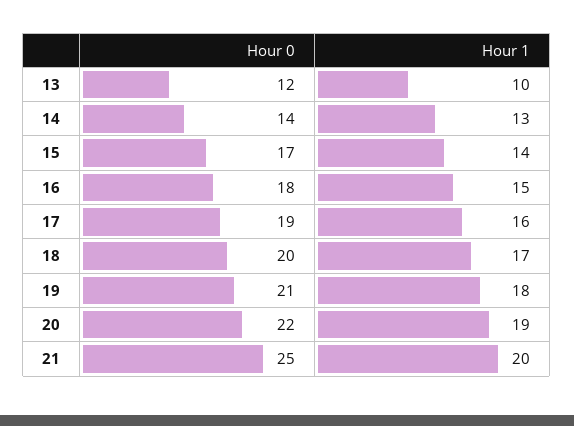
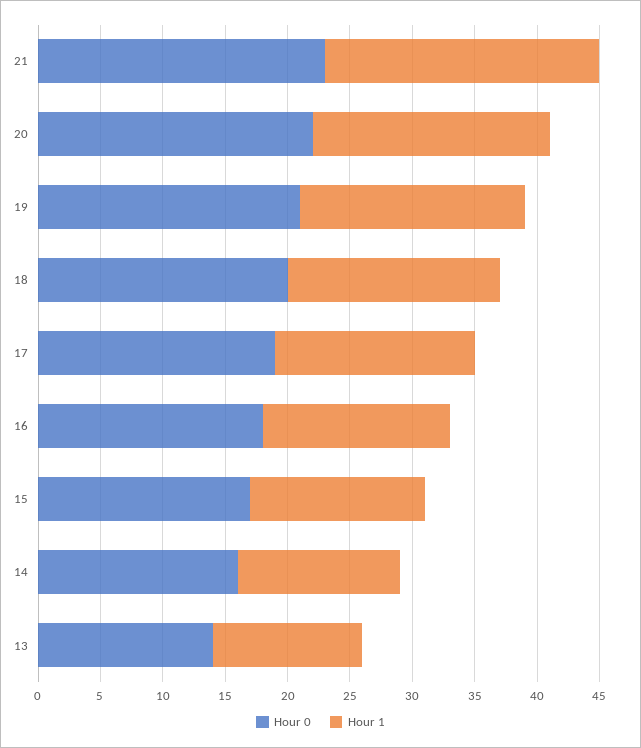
  {
    "Hour 0": {
-     "13": 12,
+     "13": 14,
-     "14": 14,
+     "14": 16,
      "15": 17,
      "16": 18,
      "17": 19,
      "18": 20,
      "19": 21,
      "20": 22,
-     "21": 25
+     "21": 23
    },
    "Hour 1": {
-     "13": 10,
+     "13": 12,
      "14": 13,
      "15": 14,
      "16": 15,
      "17": 16,
      "18": 17,
      "19": 18,
      "20": 19,
-     "21": 20
+     "21": 22
    }
  }

